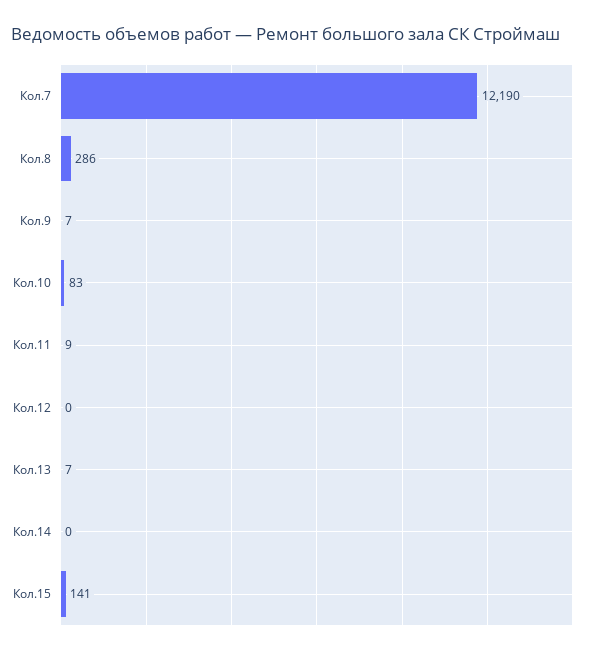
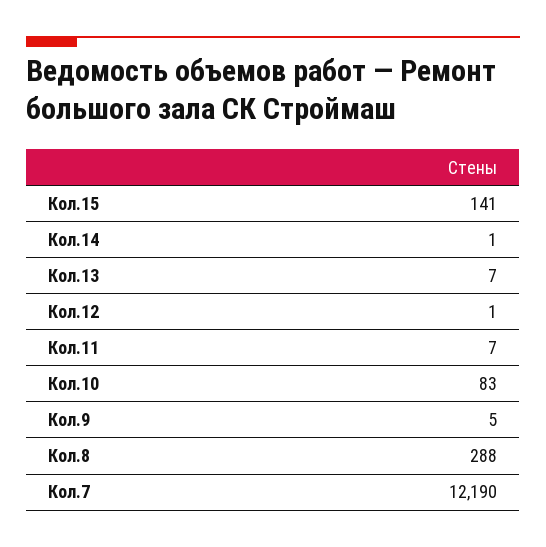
  {
    "Кол.7": 12190,
-   "Кол.8": 286,
+   "Кол.8": 288,
-   "Кол.9": 7,
+   "Кол.9": 5,
    "Кол.10": 83,
-   "Кол.11": 9,
+   "Кол.11": 7,
-   "Кол.12": 0,
+   "Кол.12": 1,
    "Кол.13": 7,
-   "Кол.14": 0,
+   "Кол.14": 1,
    "Кол.15": 141
  }

